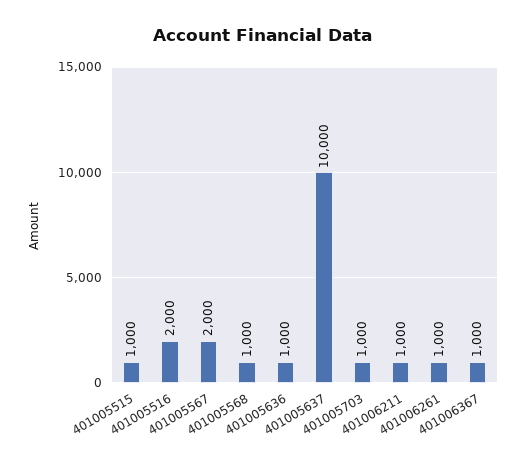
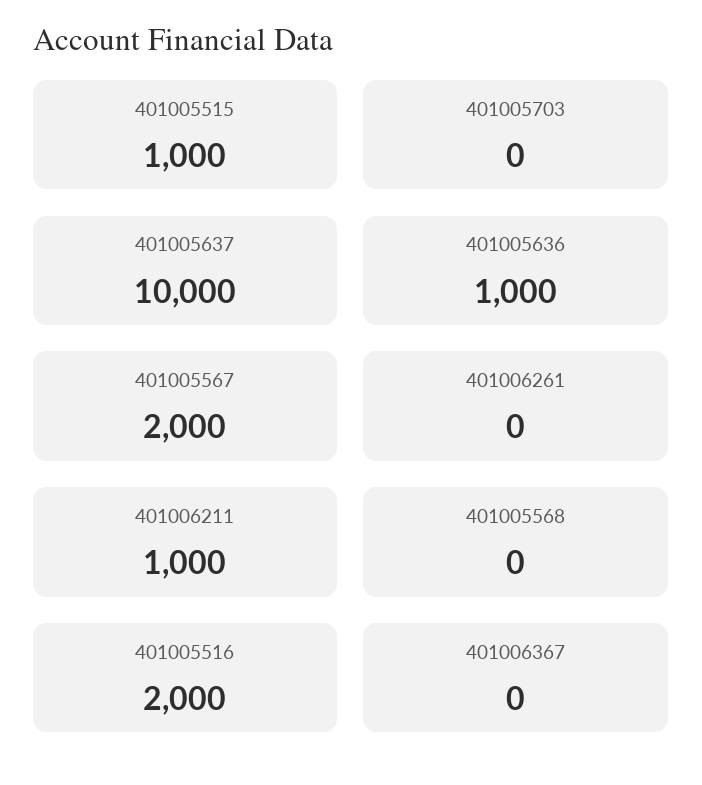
  {
    "401005515": 1000,
    "401005516": 2000,
    "401005567": 2000,
-   "401005568": 1000,
+   "401005568": 0,
    "401005636": 1000,
    "401005637": 10000,
-   "401005703": 1000,
+   "401005703": 0,
    "401006211": 1000,
-   "401006261": 1000,
+   "401006261": 0,
-   "401006367": 1000
+   "401006367": 0
  }

